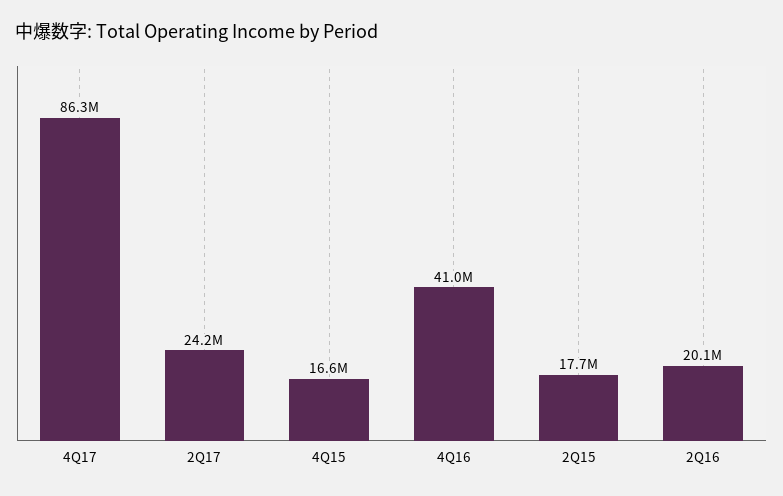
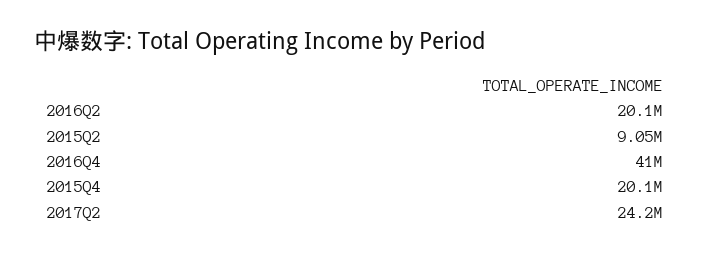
  {
-   "4Q17": 86300000,
    "2Q17": 24200000,
-   "4Q15": 16600000,
+   "4Q15": 20100000,
    "4Q16": 41000000,
-   "2Q15": 17700000,
+   "2Q15": 9050000,
    "2Q16": 20100000
  }

